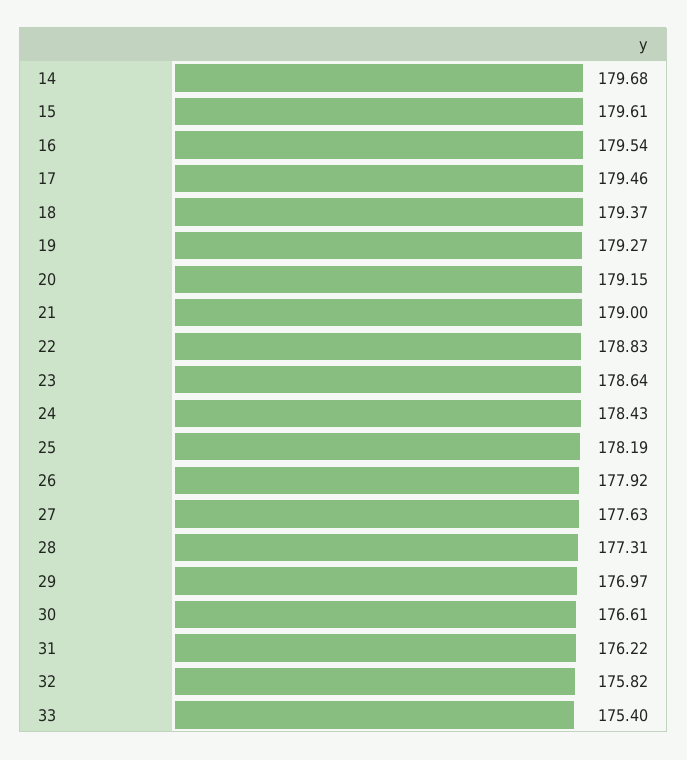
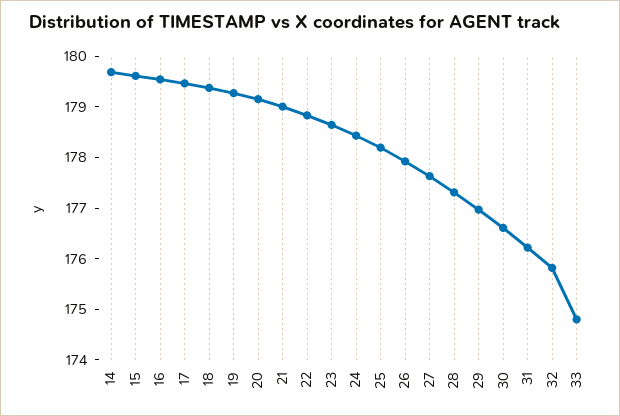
  {
    "14": 179.68,
    "15": 179.61,
    "16": 179.54,
    "17": 179.46,
    "18": 179.37,
    "19": 179.27,
    "20": 179.15,
    "21": 179,
    "22": 178.83,
    "23": 178.64,
    "24": 178.43,
    "25": 178.19,
    "26": 177.92,
    "27": 177.63,
    "28": 177.31,
    "29": 176.97,
    "30": 176.61,
    "31": 176.22,
    "32": 175.82,
-   "33": 175.4
+   "33": 174.8
  }

